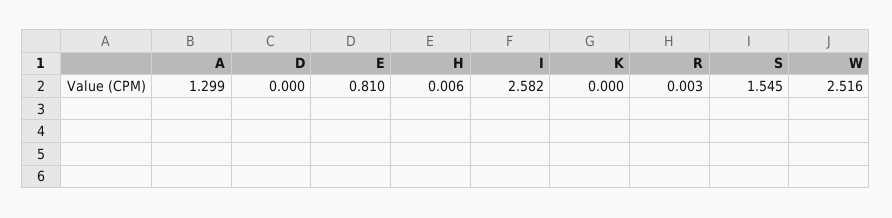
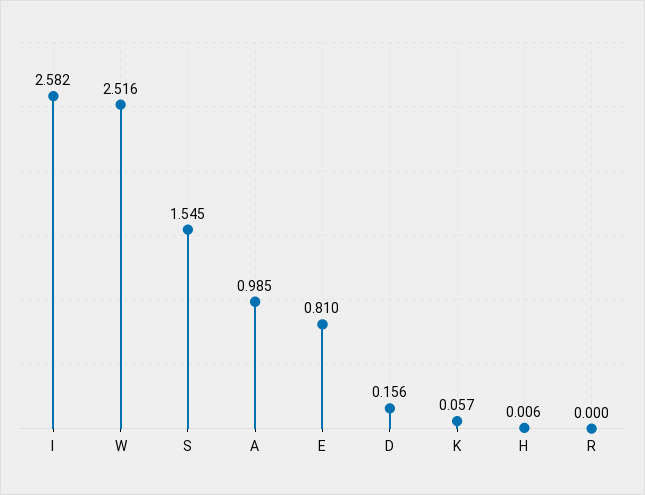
  {
-   "A": 1.299,
+   "A": 0.985,
-   "D": 0,
+   "D": 0.156,
    "E": 0.81,
    "H": 0.006,
    "I": 2.582,
-   "K": 0,
+   "K": 0.057,
-   "R": 0.003,
+   "R": 0,
    "S": 1.545,
    "W": 2.516
  }

